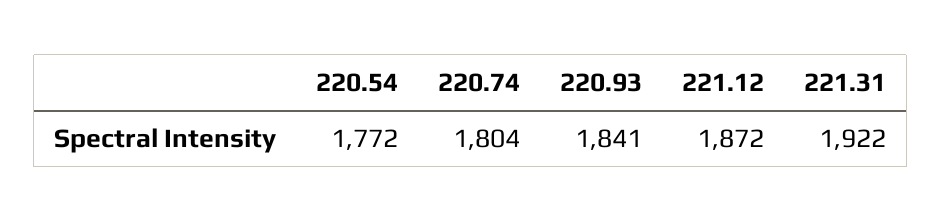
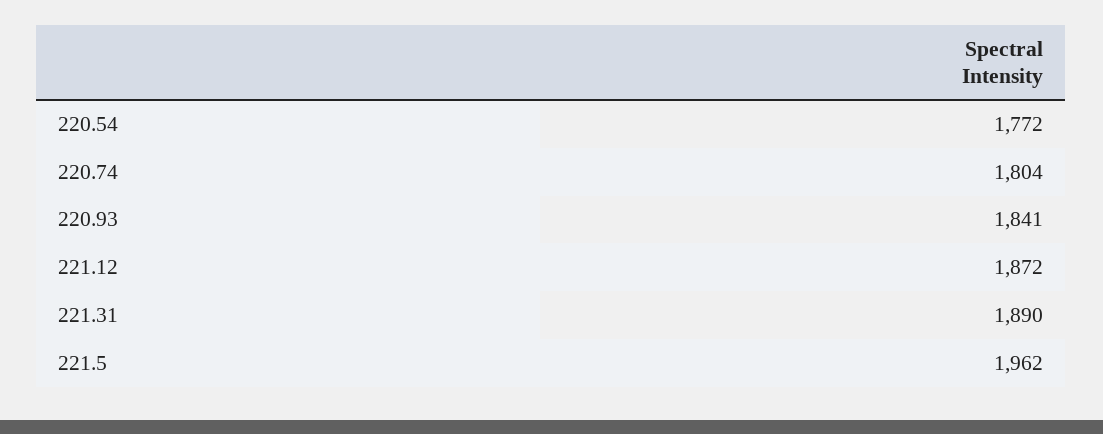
  {
    "220.54": 1772,
    "220.74": 1804,
    "220.93": 1841,
    "221.12": 1872,
-   "221.31": 1922
+   "221.31": 1890,
+   "221.5": 1962
  }

